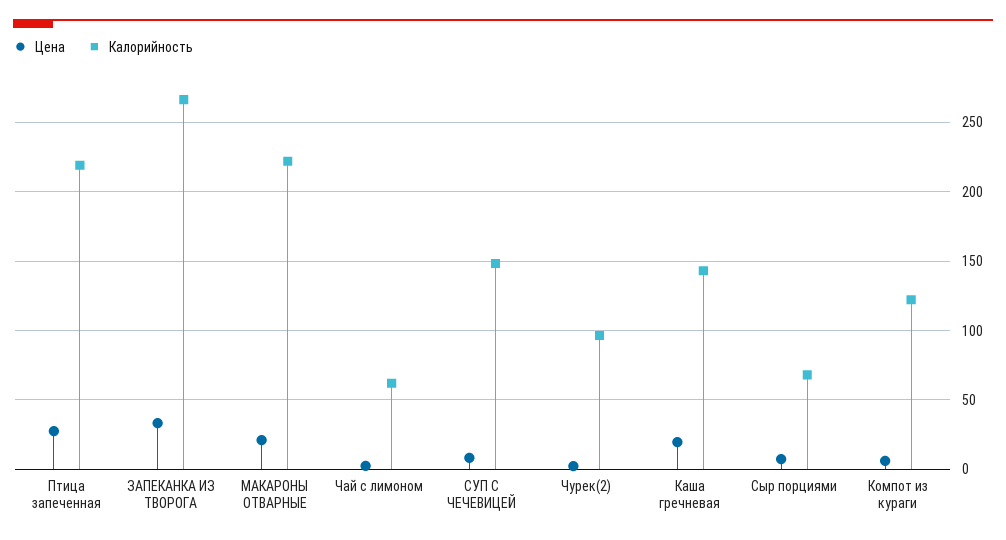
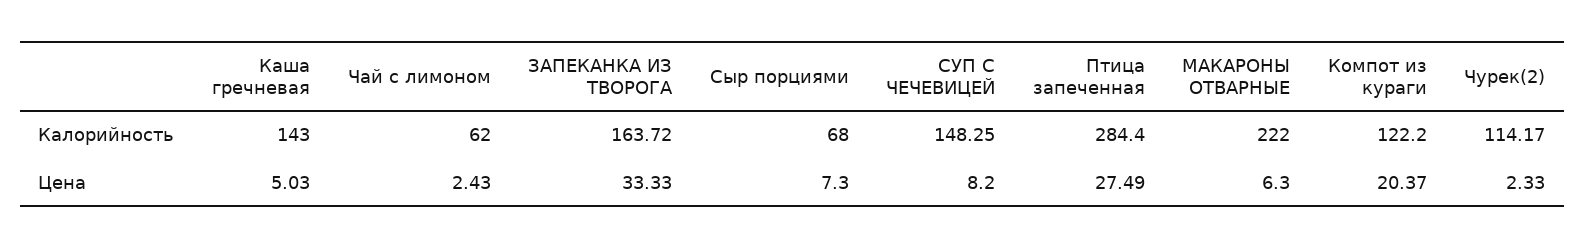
  {
    "Цена": {
      "Птица запеченная": 27.49,
      "ЗАПЕКАНКА ИЗ ТВОРОГА": 33.33,
-     "МАКАРОНЫ ОТВАРНЫЕ": 20,
+     "МАКАРОНЫ ОТВАРНЫЕ": 6.3,
      "Чай с лимоном": 2.43,
      "СУП С ЧЕЧЕВИЦЕЙ": 8.2,
      "Чурек(2)": 2.33,
-     "Каша гречневая": 20,
+     "Каша гречневая": 5.03,
      "Сыр порциями": 7.3,
-     "Компот из кураги": 5
+     "Компот из кураги": 20.37
    },
    "Калорийность": {
-     "Птица запеченная": 220,
+     "Птица запеченная": 284.4,
-     "ЗАПЕКАНКА ИЗ ТВОРОГА": 265,
+     "ЗАПЕКАНКА ИЗ ТВОРОГА": 163.72,
      "МАКАРОНЫ ОТВАРНЫЕ": 222,
      "Чай с лимоном": 62,
      "СУП С ЧЕЧЕВИЦЕЙ": 148.25,
-     "Чурек(2)": 95,
+     "Чурек(2)": 114.17,
      "Каша гречневая": 143,
      "Сыр порциями": 68,
      "Компот из кураги": 122.2
    }
  }

